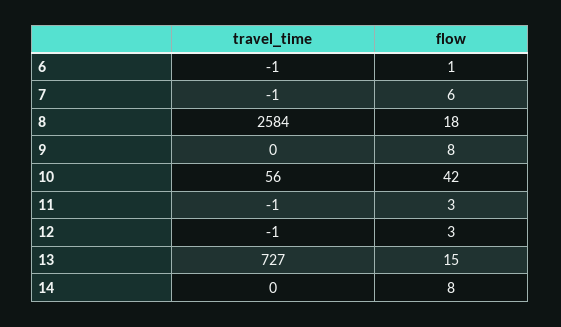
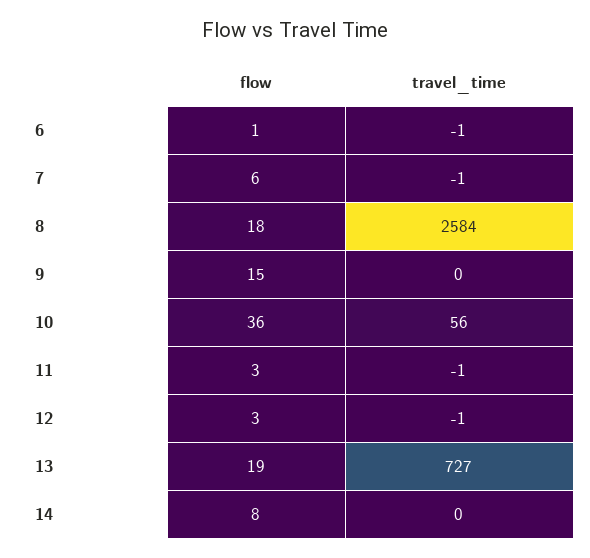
  {
    "travel_time": {
      "6": -1,
      "7": -1,
      "8": 2584,
      "9": 0,
      "10": 56,
      "11": -1,
      "12": -1,
      "13": 727,
      "14": 0
    },
    "flow": {
      "6": 1,
      "7": 6,
      "8": 18,
-     "9": 8,
+     "9": 15,
-     "10": 42,
+     "10": 36,
      "11": 3,
      "12": 3,
-     "13": 15,
+     "13": 19,
      "14": 8
    }
  }

